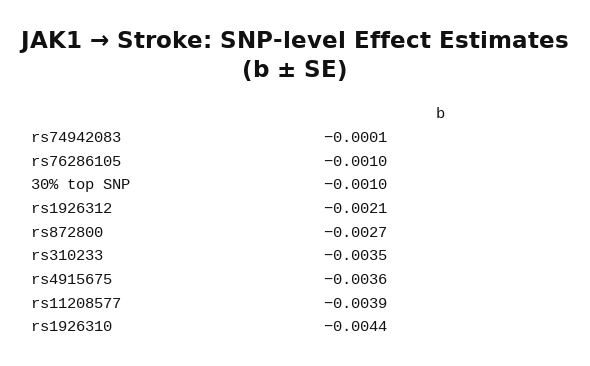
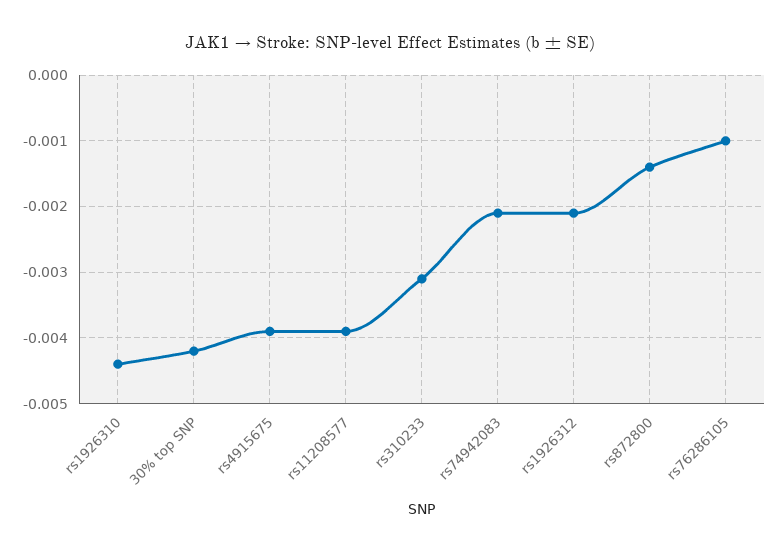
  {
-   "rs74942083": -0.0001,
+   "rs74942083": -0.0021,
    "rs76286105": -0.001,
-   "30% top SNP": -0.001,
+   "30% top SNP": -0.0042,
    "rs1926312": -0.0021,
-   "rs872800": -0.0027,
+   "rs872800": -0.0014,
-   "rs310233": -0.0035,
+   "rs310233": -0.0031,
-   "rs4915675": -0.0036,
+   "rs4915675": -0.0039,
    "rs11208577": -0.0039,
    "rs1926310": -0.0044
  }

